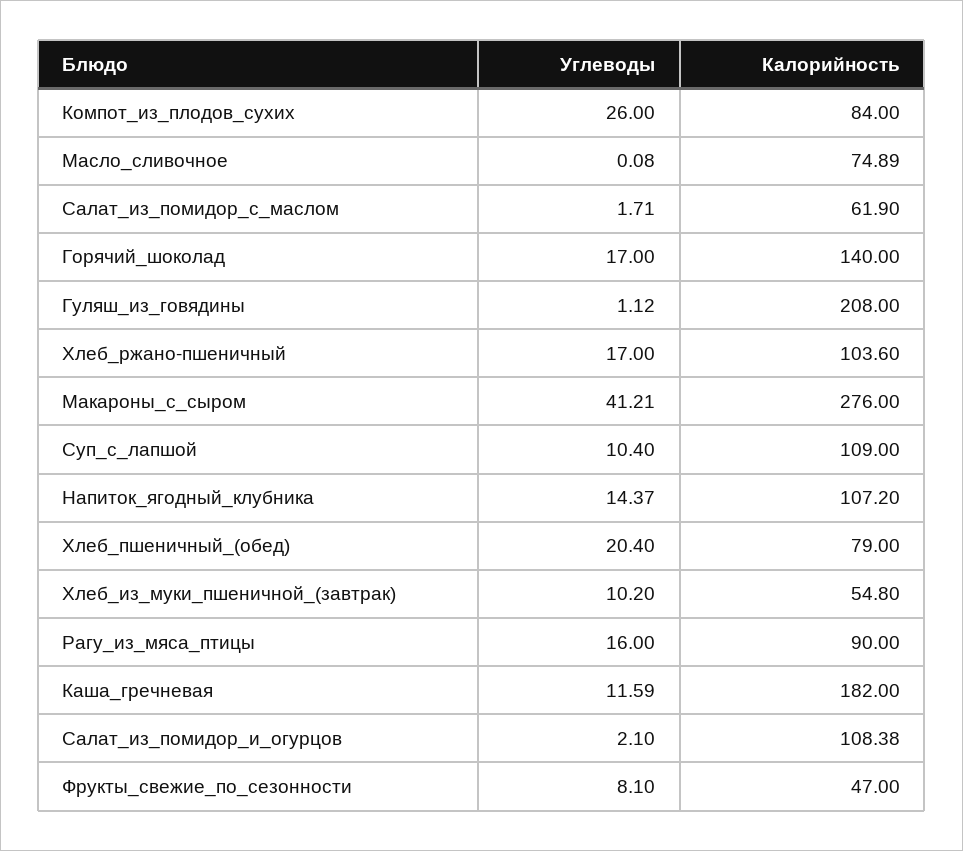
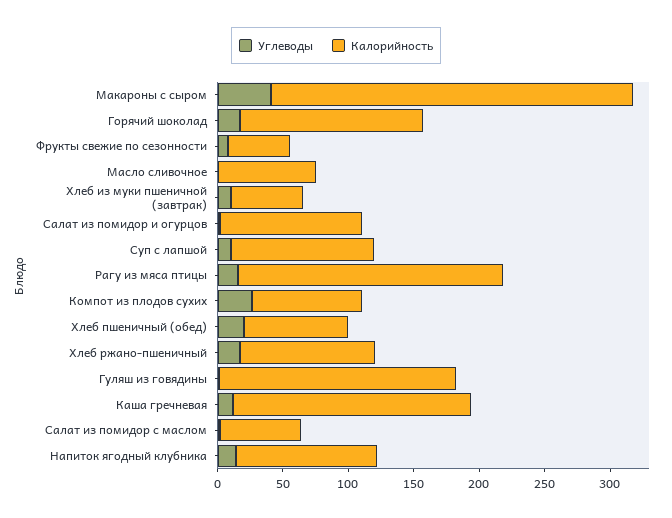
  {
    "Углеводы": {
      "Компот_из_плодов_сухих": 26,
      "Масло_сливочное": 0.08,
      "Салат_из_помидор_с_маслом": 1.71,
      "Горячий_шоколад": 17,
      "Гуляш_из_говядины": 1.12,
      "Хлеб_ржано-пшеничный": 17,
      "Макароны_с_сыром": 41.21,
      "Суп_с_лапшой": 10.4,
      "Напиток_ягодный_клубника": 14.37,
      "Хлеб_пшеничный_(обед)": 20.4,
      "Хлеб_из_муки_пшеничной_(завтрак)": 10.2,
      "Рагу_из_мяса_птицы": 16,
      "Каша_гречневая": 11.59,
      "Салат_из_помидор_и_огурцов": 2.1,
      "Фрукты_свежие_по_сезонности": 8.1
    },
    "Калорийность": {
      "Компот_из_плодов_сухих": 84,
      "Масло_сливочное": 74.89,
      "Салат_из_помидор_с_маслом": 61.9,
      "Горячий_шоколад": 140,
-     "Гуляш_из_говядины": 208,
+     "Гуляш_из_говядины": 180,
      "Хлеб_ржано-пшеничный": 103.6,
      "Макароны_с_сыром": 276,
      "Суп_с_лапшой": 109,
      "Напиток_ягодный_клубника": 107.2,
      "Хлеб_пшеничный_(обед)": 79,
      "Хлеб_из_муки_пшеничной_(завтрак)": 54.8,
-     "Рагу_из_мяса_птицы": 90,
+     "Рагу_из_мяса_птицы": 200,
      "Каша_гречневая": 182,
      "Салат_из_помидор_и_огурцов": 108.38,
      "Фрукты_свежие_по_сезонности": 47
    }
  }

